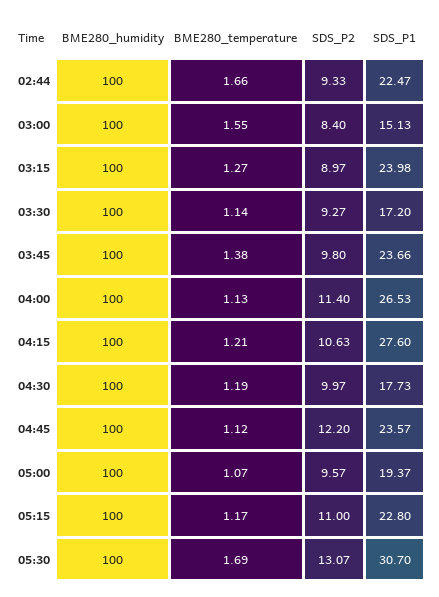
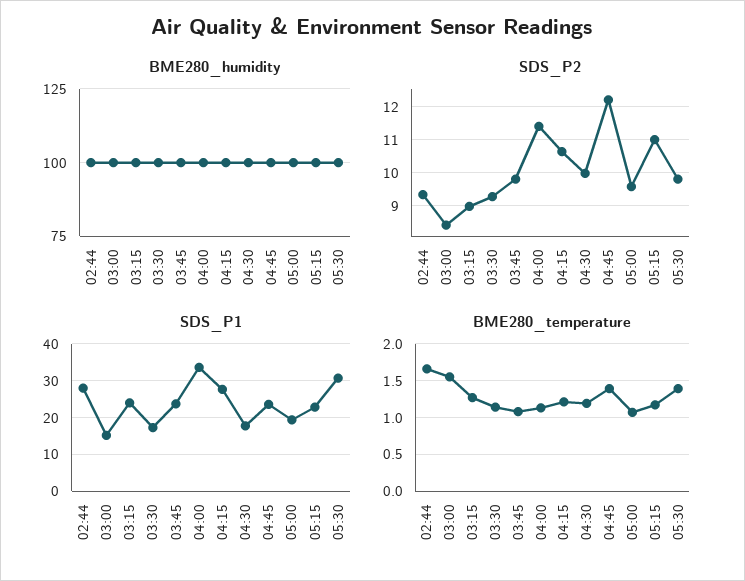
  {
    "BME280_humidity": {
      "02:44": 100,
      "03:00": 100,
      "03:15": 100,
      "03:30": 100,
      "03:45": 100,
      "04:00": 100,
      "04:15": 100,
      "04:30": 100,
      "04:45": 100,
      "05:00": 100,
      "05:15": 100,
      "05:30": 100
    },
    "BME280_temperature": {
      "02:44": 1.66,
      "03:00": 1.55,
      "03:15": 1.27,
      "03:30": 1.14,
-     "03:45": 1.38,
+     "03:45": 1.1,
      "04:00": 1.13,
      "04:15": 1.21,
      "04:30": 1.19,
-     "04:45": 1.12,
+     "04:45": 1.4,
      "05:00": 1.07,
      "05:15": 1.17,
-     "05:30": 1.69
+     "05:30": 1.4
    },
    "SDS_P2": {
      "02:44": 9.33,
      "03:00": 8.4,
      "03:15": 8.97,
      "03:30": 9.27,
      "03:45": 9.8,
      "04:00": 11.4,
      "04:15": 10.63,
      "04:30": 9.97,
      "04:45": 12.2,
      "05:00": 9.57,
      "05:15": 11,
-     "05:30": 13.07
+     "05:30": 9.8
    },
    "SDS_P1": {
-     "02:44": 22.47,
+     "02:44": 28,
      "03:00": 15.13,
      "03:15": 23.98,
      "03:30": 17.2,
      "03:45": 23.66,
-     "04:00": 26.53,
+     "04:00": 34,
      "04:15": 27.6,
      "04:30": 17.73,
      "04:45": 23.57,
      "05:00": 19.37,
      "05:15": 22.8,
      "05:30": 30.7
    }
  }

